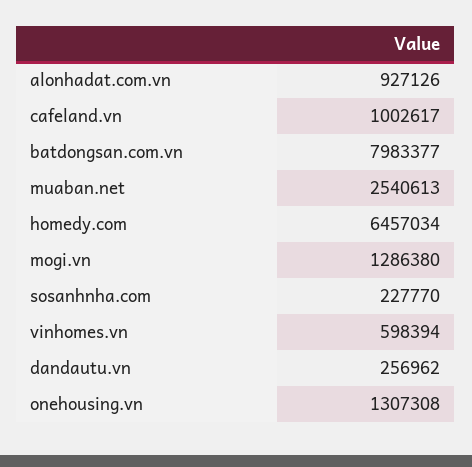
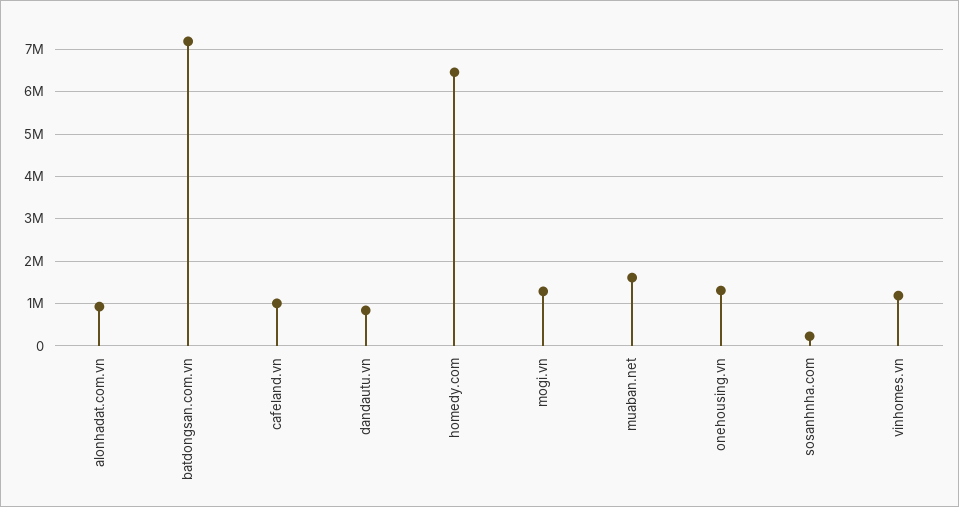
  {
    "alonhadat.com.vn": 927126,
    "cafeland.vn": 1002617,
-   "batdongsan.com.vn": 7983377,
+   "batdongsan.com.vn": 7200000,
-   "muaban.net": 2540613,
+   "muaban.net": 1600000,
    "homedy.com": 6457034,
    "mogi.vn": 1286380,
    "sosanhnha.com": 227770,
-   "vinhomes.vn": 598394,
+   "vinhomes.vn": 1200000,
-   "dandautu.vn": 256962,
+   "dandautu.vn": 800000,
    "onehousing.vn": 1307308
  }

